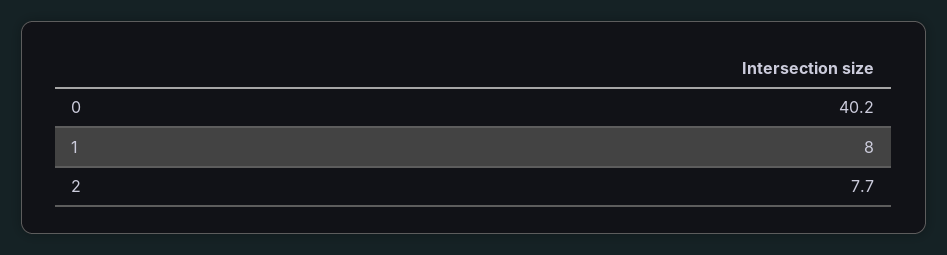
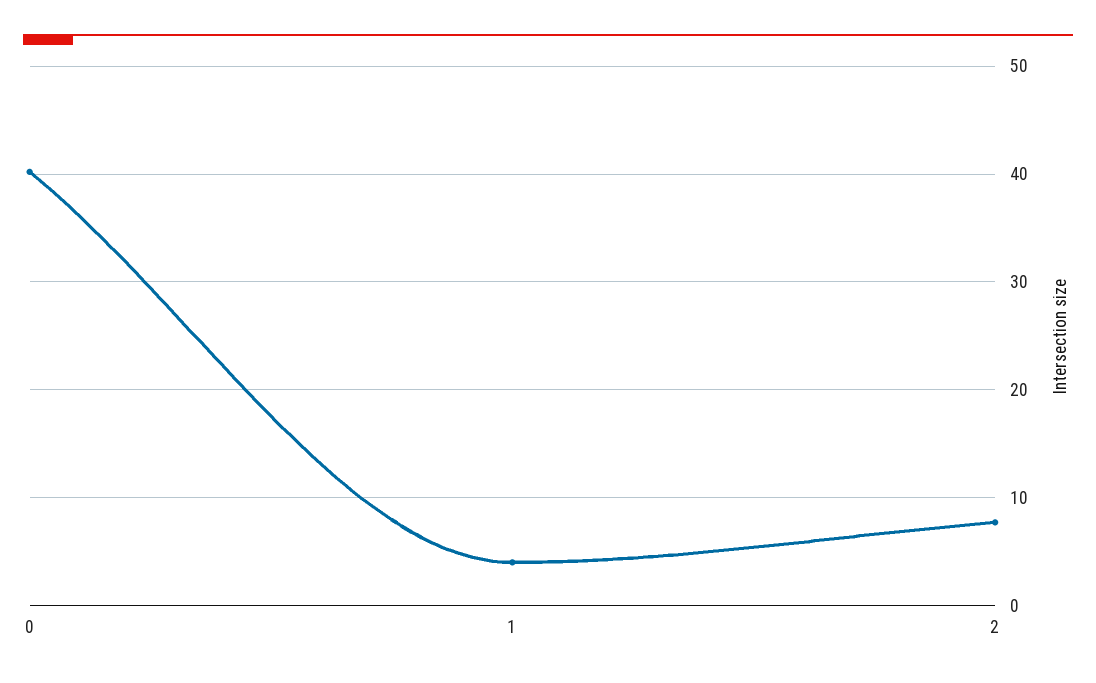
  {
    "0": 40.2,
-   "1": 8,
+   "1": 4,
    "2": 7.7
  }

